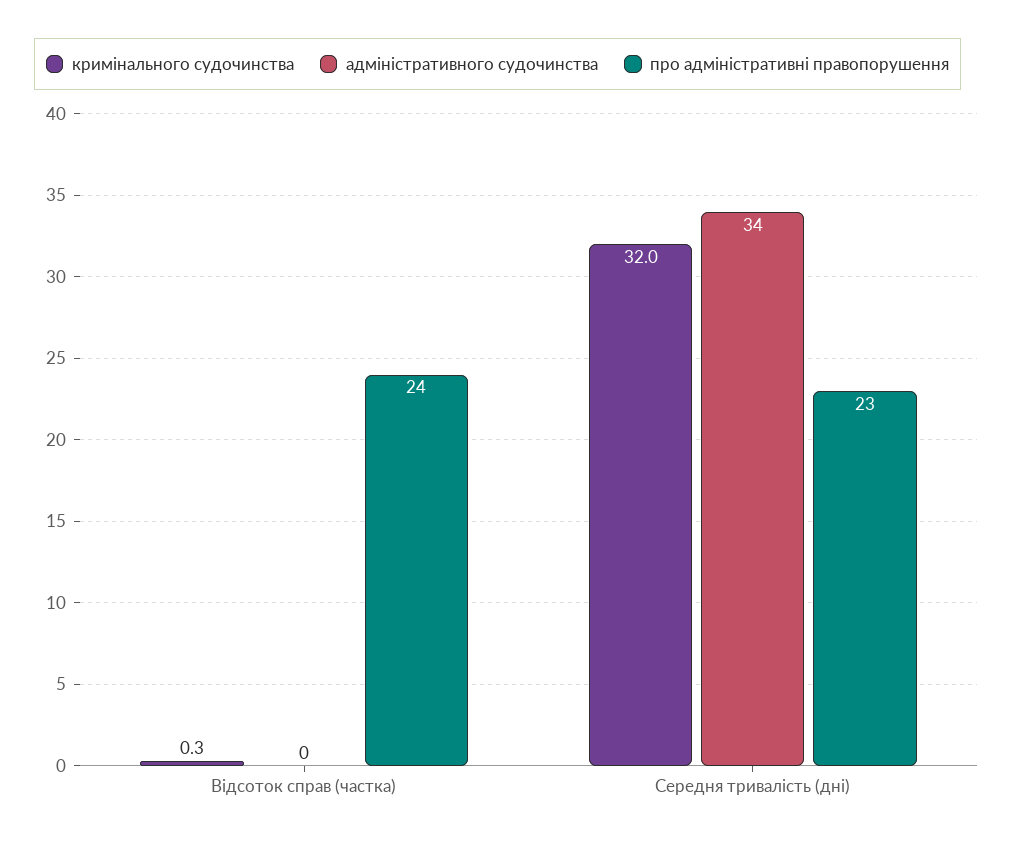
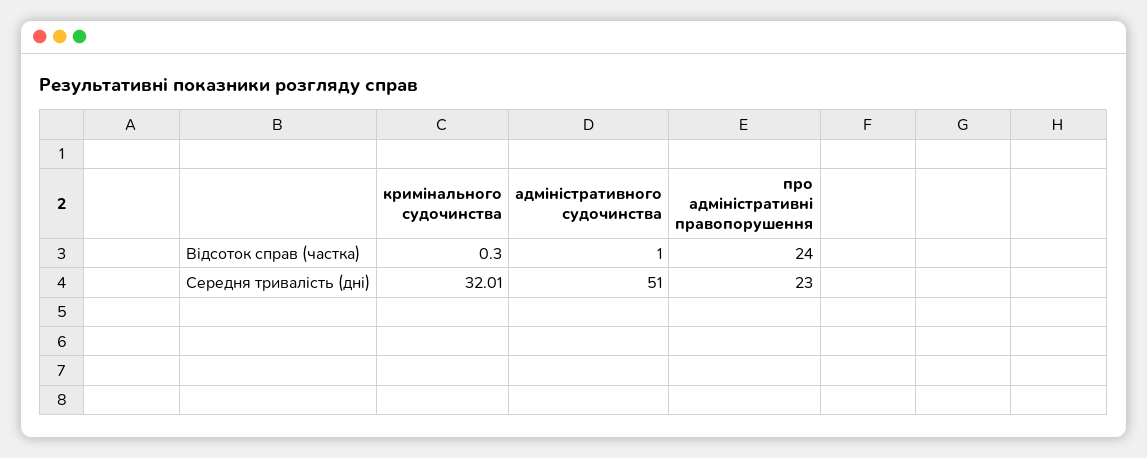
  {
    "кримінального судочинства": {
      "Відсоток справ (частка)": 0.3,
-     "Середня тривалість (дні)": 32
+     "Середня тривалість (дні)": 32.01
    },
    "адміністративного судочинства": {
-     "Відсоток справ (частка)": 0,
+     "Відсоток справ (частка)": 1,
-     "Середня тривалість (дні)": 34
+     "Середня тривалість (дні)": 51
    },
    "про адміністративні правопорушення": {
      "Відсоток справ (частка)": 24,
      "Середня тривалість (дні)": 23
    }
  }

